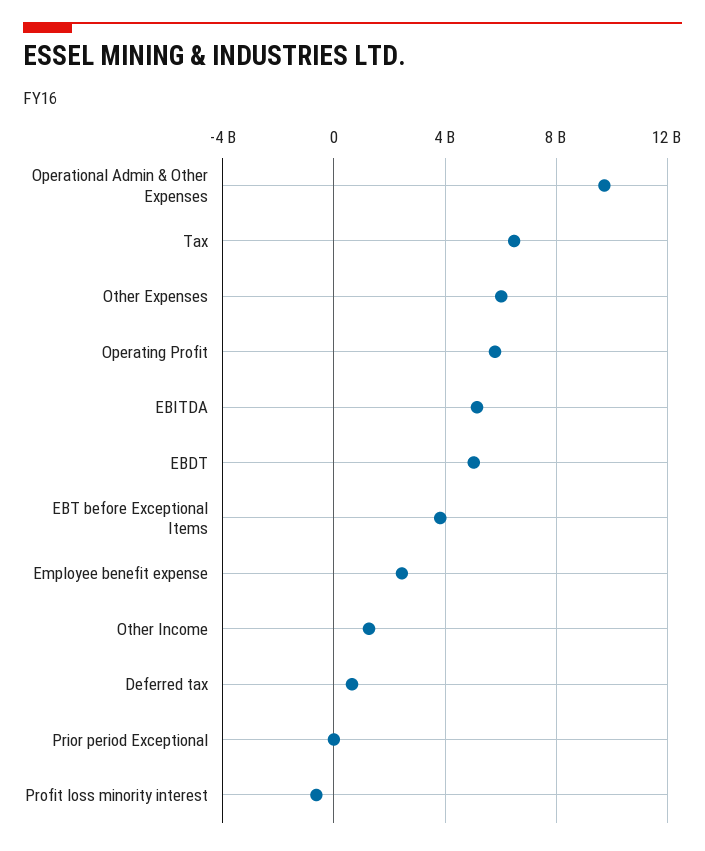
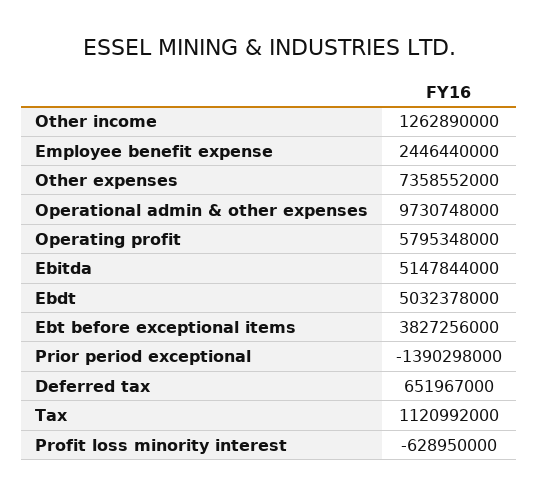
  {
    "Operational Admin & Other Expenses": 9730748000,
-   "Tax": 6500000000,
+   "Tax": 1120992000,
-   "Other Expenses": 6000000000,
+   "Other Expenses": 7358552000,
    "Operating Profit": 5795348000,
    "EBITDA": 5147844000,
    "EBDT": 5032378000,
    "EBT before Exceptional Items": 3827256000,
    "Employee benefit expense": 2446440000,
    "Other Income": 1262890000,
    "Deferred tax": 651967000,
-   "Prior period Exceptional": 0,
+   "Prior period Exceptional": -1390298000,
    "Profit loss minority interest": -628950000
  }

